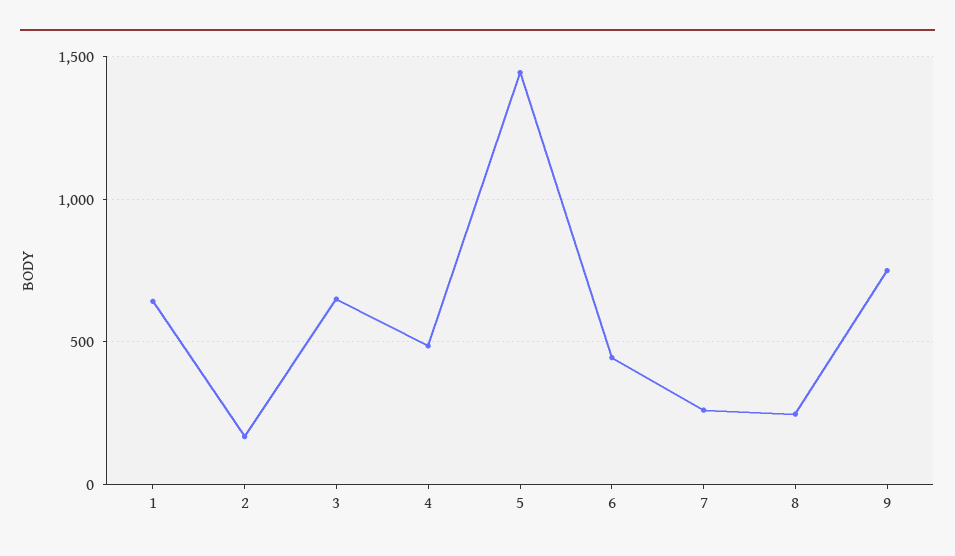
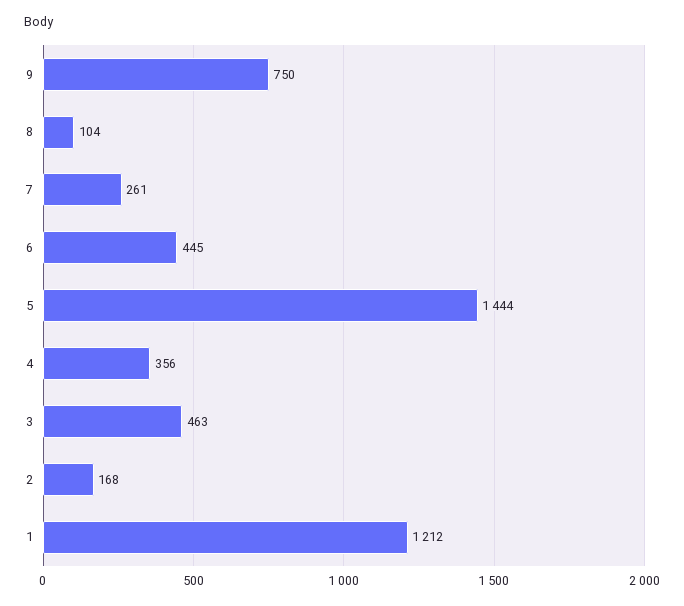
  {
-   "1": 650,
+   "1": 1212,
    "2": 168,
-   "3": 650,
+   "3": 463,
-   "4": 500,
+   "4": 356,
    "5": 1444,
    "6": 445,
    "7": 261,
-   "8": 250,
+   "8": 104,
    "9": 750
  }

